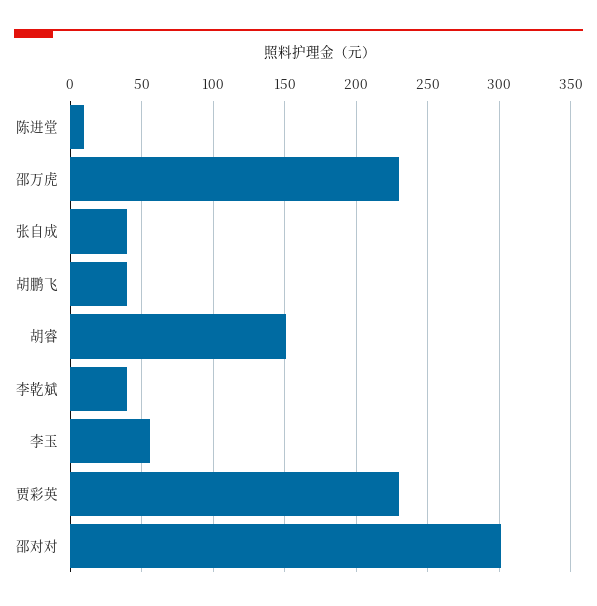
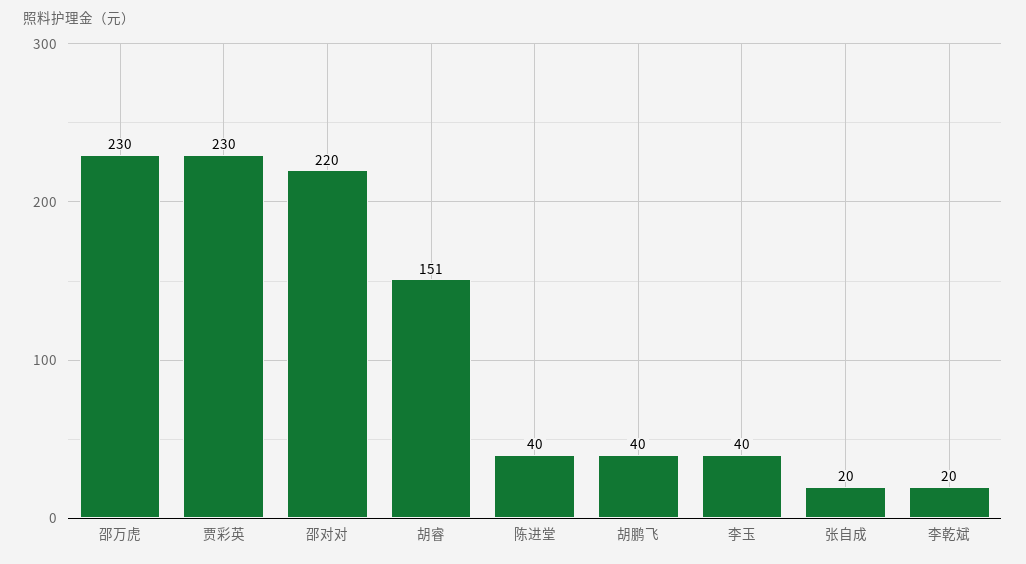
  {
-   "陈进堂": 10,
+   "陈进堂": 40,
    "邵万虎": 230,
-   "张自成": 40,
+   "张自成": 20,
    "胡鹏飞": 40,
    "胡睿": 151,
-   "李乾斌": 40,
+   "李乾斌": 20,
-   "李玉": 55,
+   "李玉": 40,
    "贾彩英": 230,
-   "邵对对": 300
+   "邵对对": 220
  }

